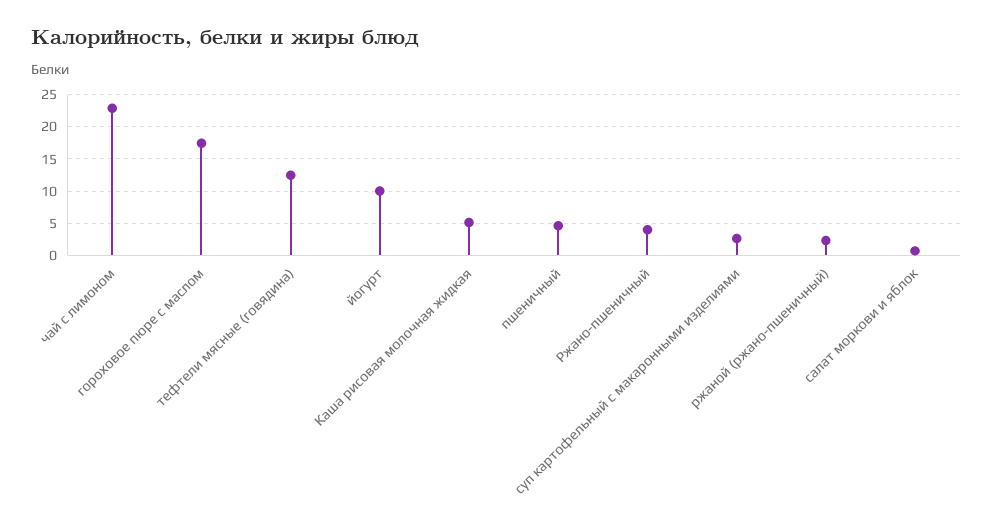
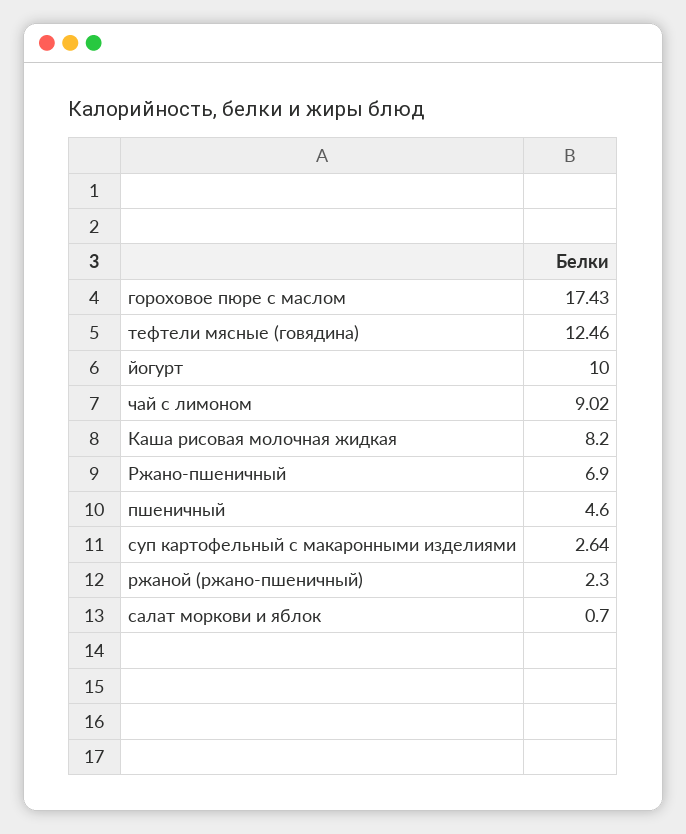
  {
-   "чай с лимоном": 23,
+   "чай с лимоном": 9.02,
    "гороховое пюре с маслом": 17.43,
    "тефтели мясные (говядина)": 12.46,
    "йогурт": 10,
-   "Каша рисовая молочная жидкая": 5,
+   "Каша рисовая молочная жидкая": 8.2,
    "пшеничный": 4.6,
-   "Ржано-пшеничный": 4,
+   "Ржано-пшеничный": 6.9,
    "суп картофельный с макаронными изделиями": 2.64,
    "ржаной (ржано-пшеничный)": 2.3,
    "салат моркови и яблок": 0.7
  }

